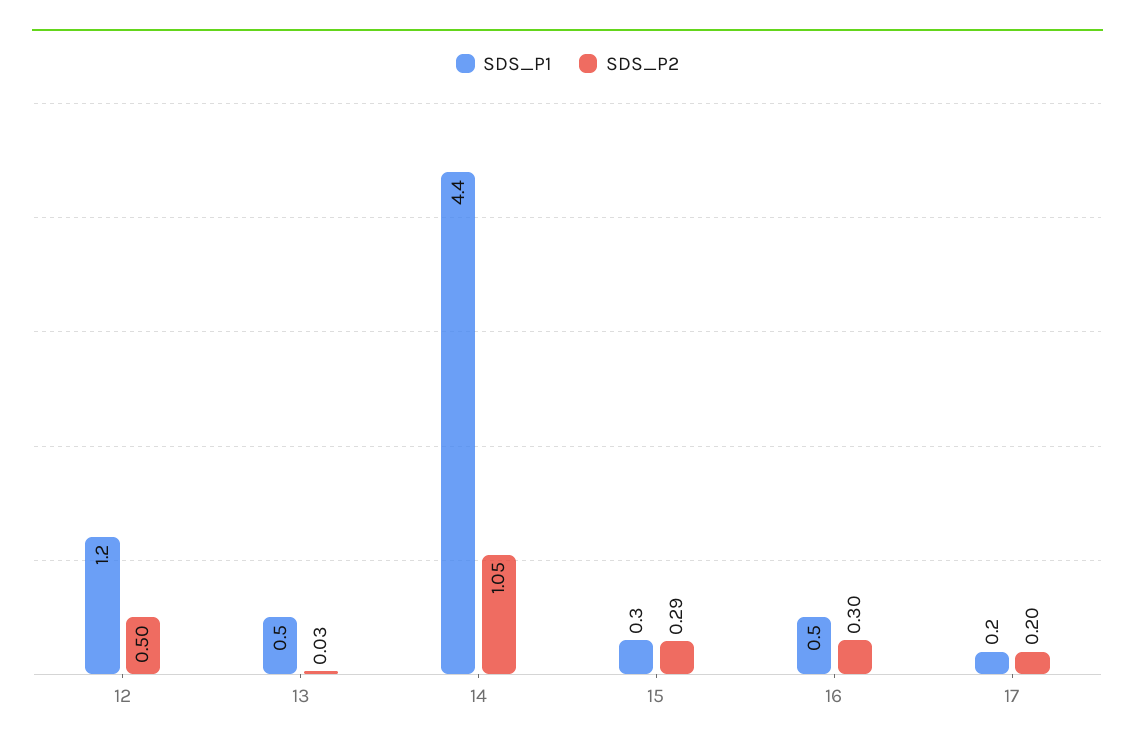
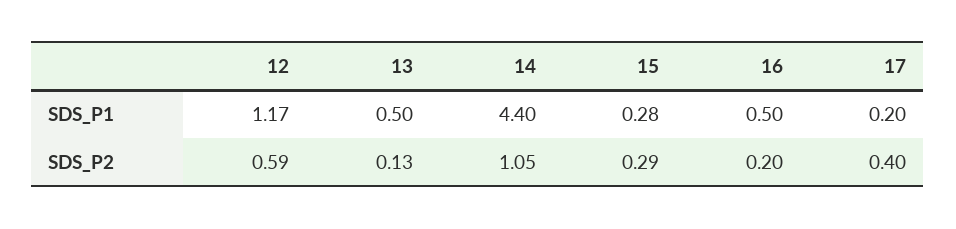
  {
    "SDS_P1": {
      "12": 1.17,
      "13": 0.5,
      "14": 4.4,
      "15": 0.28,
      "16": 0.5,
      "17": 0.2
    },
    "SDS_P2": {
-     "12": 0.5,
+     "12": 0.59,
-     "13": 0.03,
+     "13": 0.13,
      "14": 1.05,
      "15": 0.29,
-     "16": 0.3,
+     "16": 0.2,
-     "17": 0.2
+     "17": 0.4
    }
  }

